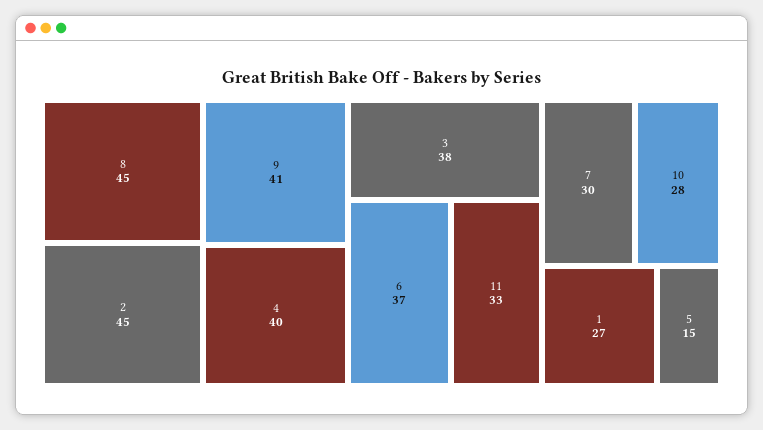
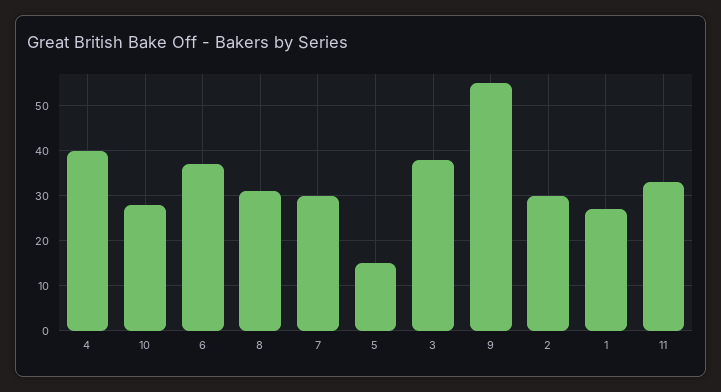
  {
-   "8": 45,
+   "8": 30,
-   "2": 45,
+   "2": 30,
-   "9": 41,
+   "9": 55,
    "4": 40,
    "3": 38,
    "6": 37,
    "11": 33,
    "7": 30,
    "10": 28,
    "1": 27,
    "5": 15
  }

